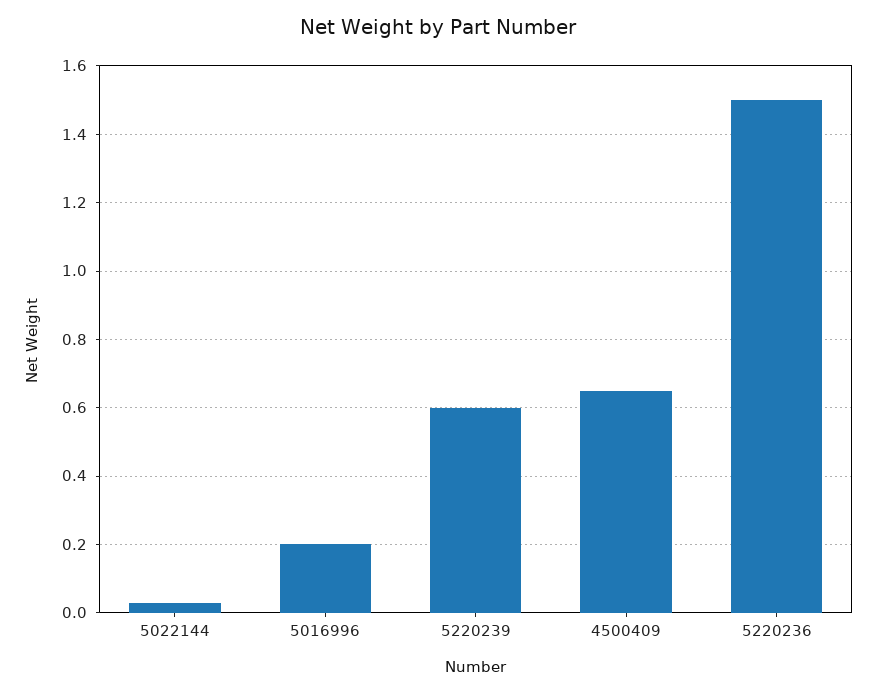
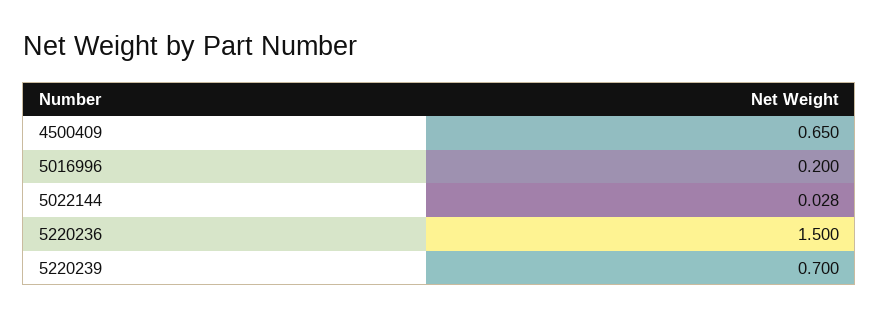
  {
    "5022144": 0.028,
    "5016996": 0.2,
-   "5220239": 0.6,
+   "5220239": 0.7,
    "4500409": 0.65,
    "5220236": 1.5
  }

